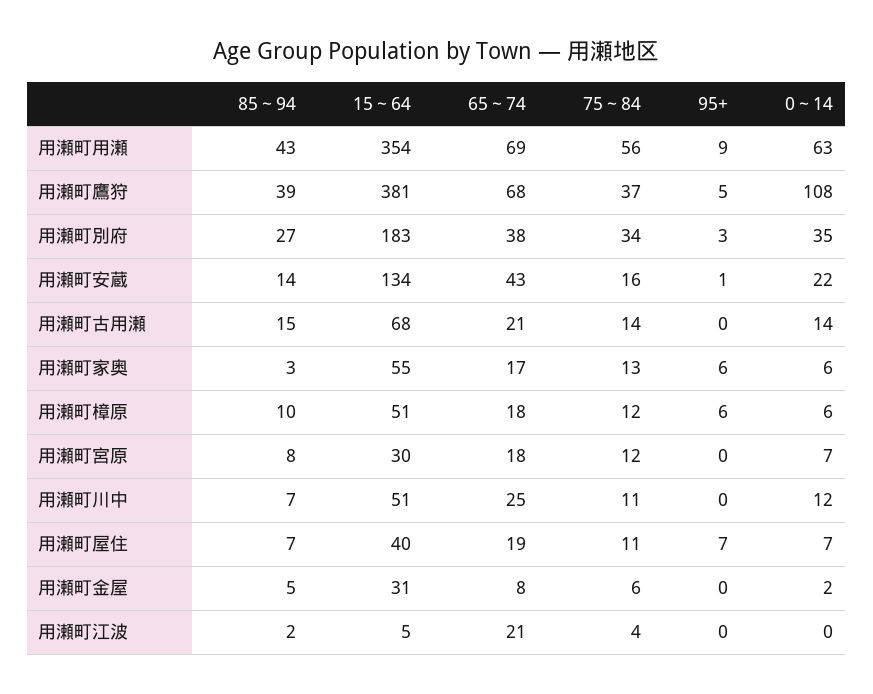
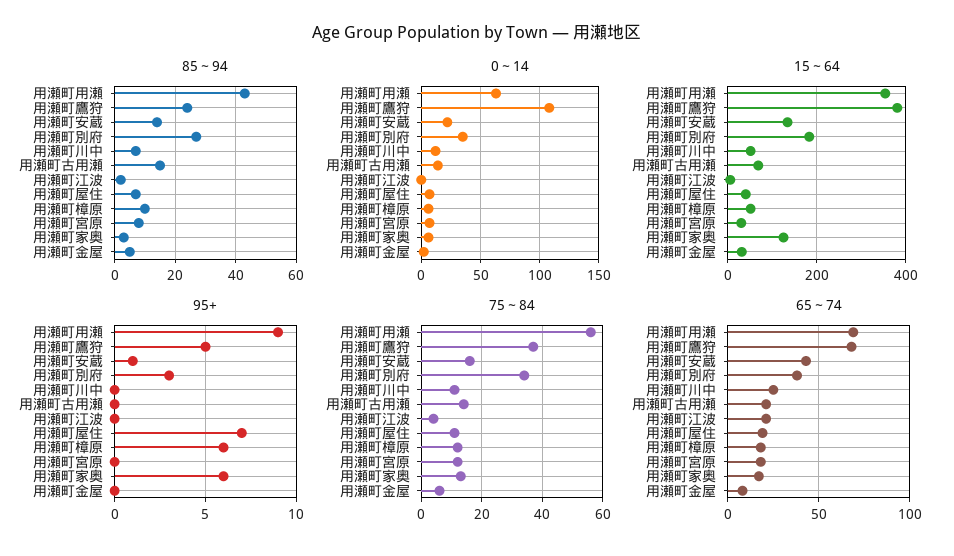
  {
    "85～94": {
      "用瀬町用瀬": 43,
-     "用瀬町鷹狩": 39,
+     "用瀬町鷹狩": 25,
      "用瀬町別府": 27,
      "用瀬町安蔵": 14,
      "用瀬町古用瀬": 15,
      "用瀬町家奥": 3,
      "用瀬町樟原": 10,
      "用瀬町宮原": 8,
      "用瀬町川中": 7,
      "用瀬町屋住": 7,
      "用瀬町金屋": 5,
      "用瀬町江波": 2
    },
    "15～64": {
      "用瀬町用瀬": 354,
      "用瀬町鷹狩": 381,
      "用瀬町別府": 183,
      "用瀬町安蔵": 134,
      "用瀬町古用瀬": 68,
-     "用瀬町家奥": 55,
+     "用瀬町家奥": 120,
      "用瀬町樟原": 51,
      "用瀬町宮原": 30,
      "用瀬町川中": 51,
      "用瀬町屋住": 40,
      "用瀬町金屋": 31,
      "用瀬町江波": 5
    },
    "65～74": {
      "用瀬町用瀬": 69,
      "用瀬町鷹狩": 68,
      "用瀬町別府": 38,
      "用瀬町安蔵": 43,
      "用瀬町古用瀬": 21,
      "用瀬町家奥": 17,
      "用瀬町樟原": 18,
      "用瀬町宮原": 18,
      "用瀬町川中": 25,
      "用瀬町屋住": 19,
      "用瀬町金屋": 8,
      "用瀬町江波": 21
    },
    "75～84": {
      "用瀬町用瀬": 56,
      "用瀬町鷹狩": 37,
      "用瀬町別府": 34,
      "用瀬町安蔵": 16,
      "用瀬町古用瀬": 14,
      "用瀬町家奥": 13,
      "用瀬町樟原": 12,
      "用瀬町宮原": 12,
      "用瀬町川中": 11,
      "用瀬町屋住": 11,
      "用瀬町金屋": 6,
      "用瀬町江波": 4
    },
    "95+": {
      "用瀬町用瀬": 9,
      "用瀬町鷹狩": 5,
      "用瀬町別府": 3,
      "用瀬町安蔵": 1,
      "用瀬町古用瀬": 0,
      "用瀬町家奥": 6,
      "用瀬町樟原": 6,
      "用瀬町宮原": 0,
      "用瀬町川中": 0,
      "用瀬町屋住": 7,
      "用瀬町金屋": 0,
      "用瀬町江波": 0
    },
    "0～14": {
      "用瀬町用瀬": 63,
      "用瀬町鷹狩": 108,
      "用瀬町別府": 35,
      "用瀬町安蔵": 22,
      "用瀬町古用瀬": 14,
      "用瀬町家奥": 6,
      "用瀬町樟原": 6,
      "用瀬町宮原": 7,
      "用瀬町川中": 12,
      "用瀬町屋住": 7,
      "用瀬町金屋": 2,
      "用瀬町江波": 0
    }
  }

